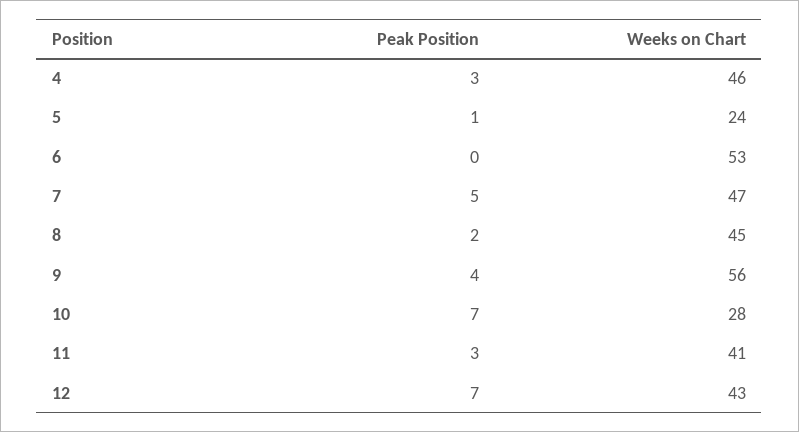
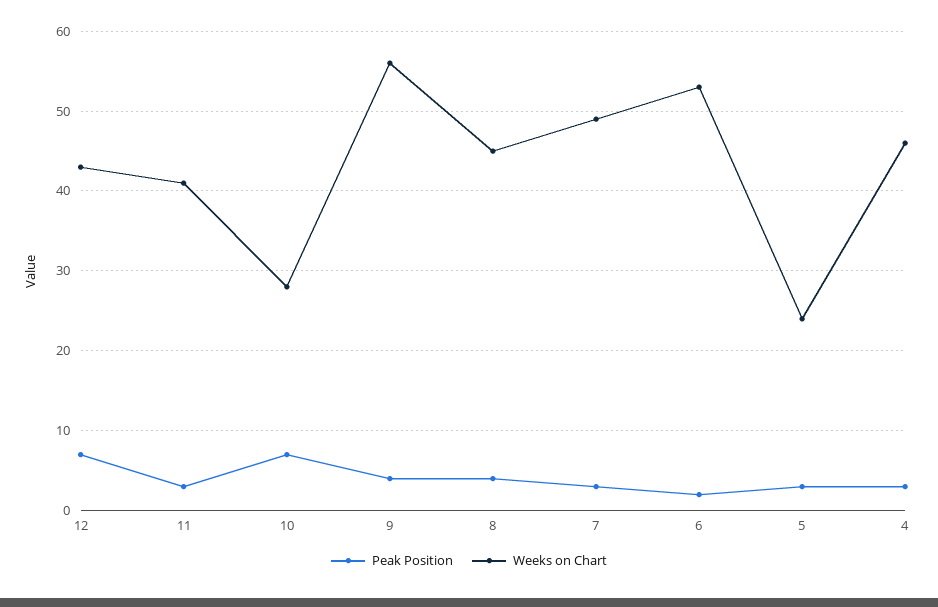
  {
    "Peak Position": {
      "4": 3,
-     "5": 1,
+     "5": 3,
-     "6": 0,
+     "6": 2,
-     "7": 5,
+     "7": 3,
-     "8": 2,
+     "8": 4,
      "9": 4,
      "10": 7,
      "11": 3,
      "12": 7
    },
    "Weeks on Chart": {
      "4": 46,
      "5": 24,
      "6": 53,
-     "7": 47,
+     "7": 49,
      "8": 45,
      "9": 56,
      "10": 28,
      "11": 41,
      "12": 43
    }
  }

